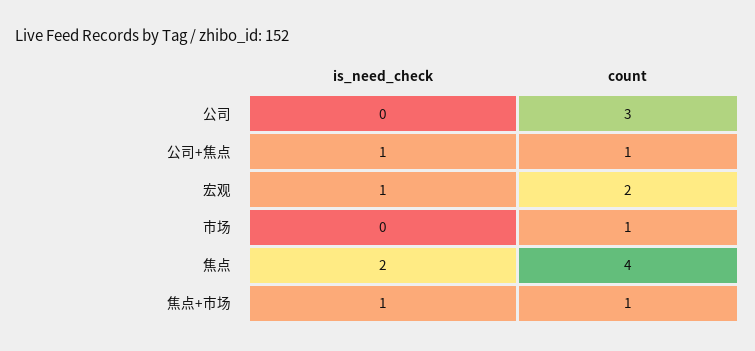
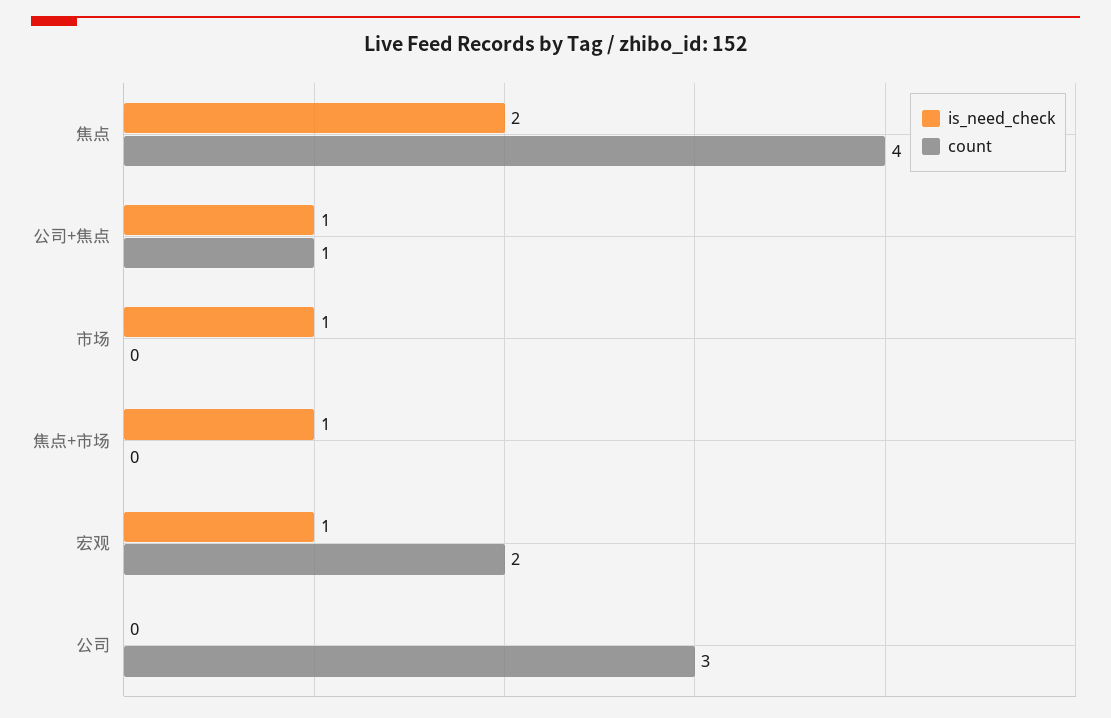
  {
    "is_need_check": {
      "公司": 0,
      "公司+焦点": 1,
      "宏观": 1,
-     "市场": 0,
+     "市场": 1,
      "焦点": 2,
      "焦点+市场": 1
    },
    "count": {
      "公司": 3,
      "公司+焦点": 1,
      "宏观": 2,
-     "市场": 1,
+     "市场": 0,
      "焦点": 4,
-     "焦点+市场": 1
+     "焦点+市场": 0
    }
  }

